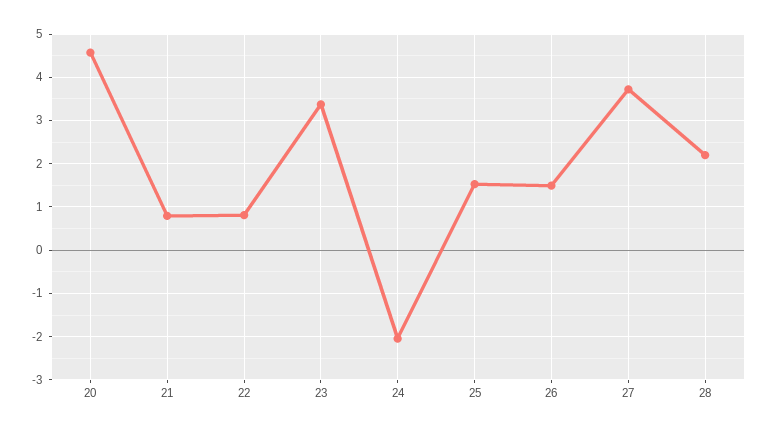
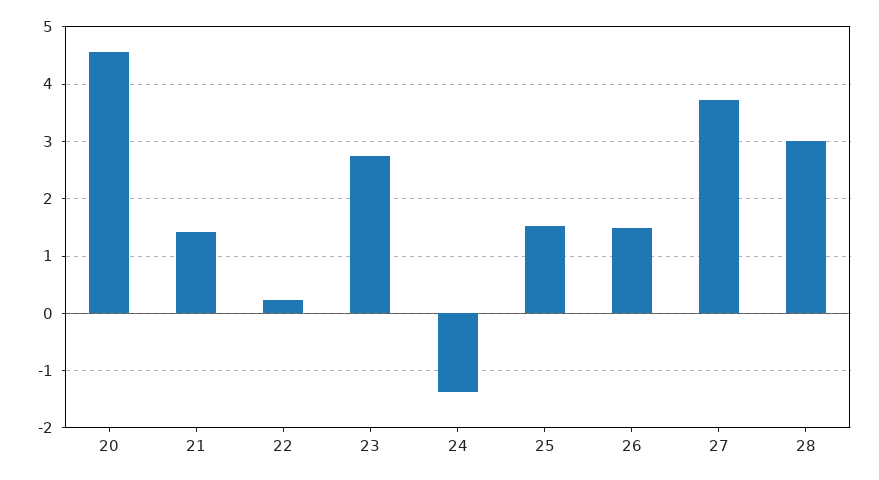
  {
    "20": 4.6,
-   "21": 0.8,
+   "21": 1.4,
-   "22": 0.8,
+   "22": 0.2,
-   "23": 3.4,
+   "23": 2.8,
-   "24": -2,
+   "24": -1.4,
    "25": 1.6,
    "26": 1.4,
    "27": 3.8,
-   "28": 2.2
+   "28": 3
  }

